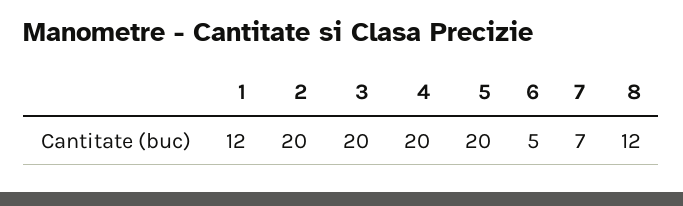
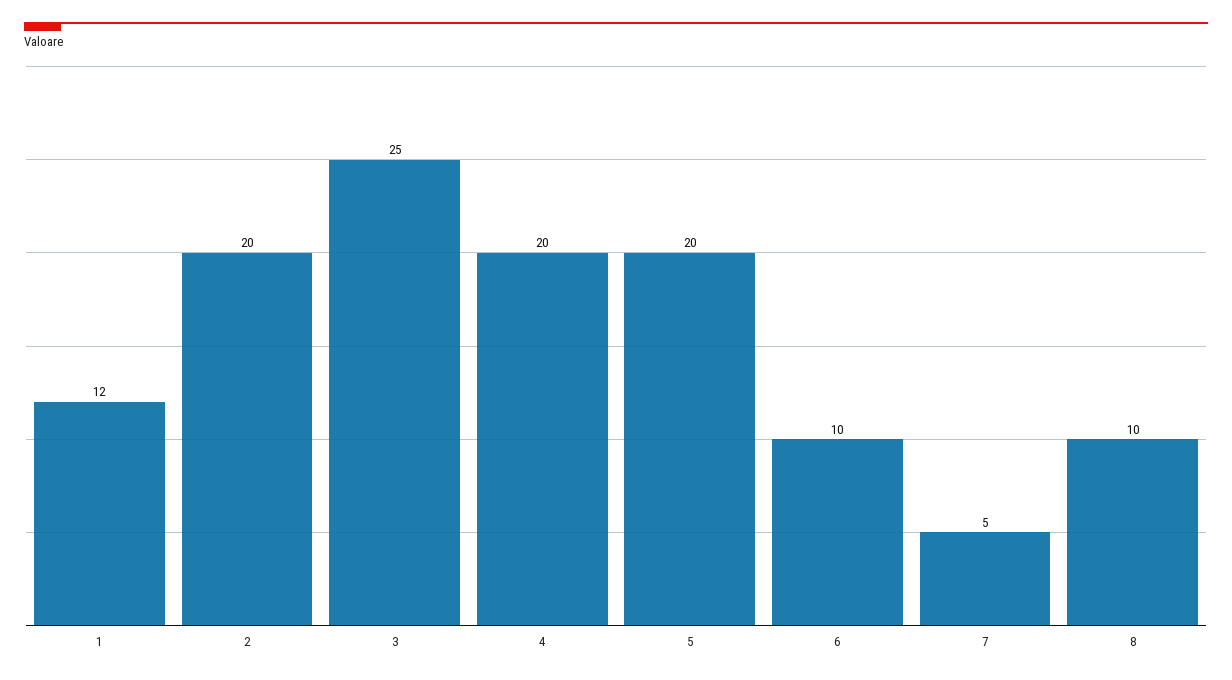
  {
    "1": 12,
    "2": 20,
-   "3": 20,
+   "3": 25,
    "4": 20,
    "5": 20,
-   "6": 5,
+   "6": 10,
-   "7": 7,
+   "7": 5,
-   "8": 12
+   "8": 10
  }

